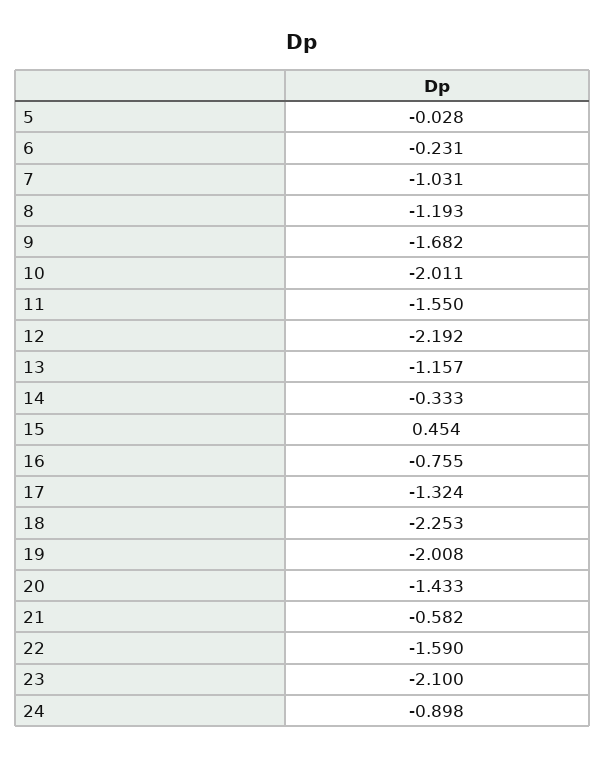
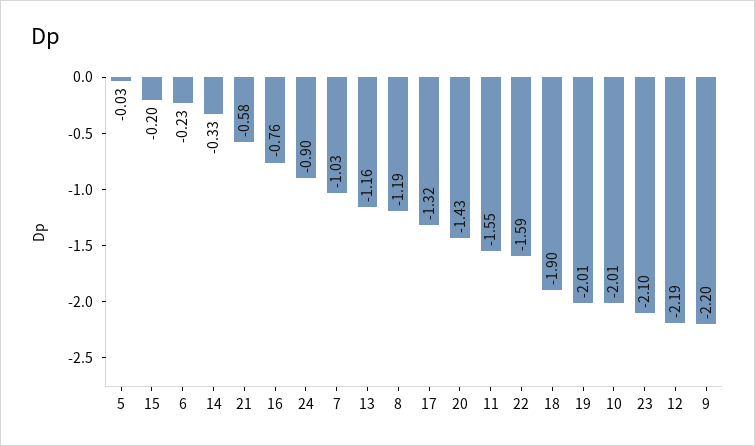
  {
    "5": -0.028,
    "6": -0.231,
    "7": -1.031,
    "8": -1.193,
-   "9": -1.682,
+   "9": -2.2,
    "10": -2.011,
    "11": -1.55,
    "12": -2.192,
    "13": -1.157,
    "14": -0.333,
-   "15": 0.454,
+   "15": -0.2,
    "16": -0.755,
    "17": -1.324,
-   "18": -2.253,
+   "18": -1.9,
    "19": -2.008,
    "20": -1.433,
    "21": -0.582,
    "22": -1.59,
    "23": -2.1,
    "24": -0.898
  }

